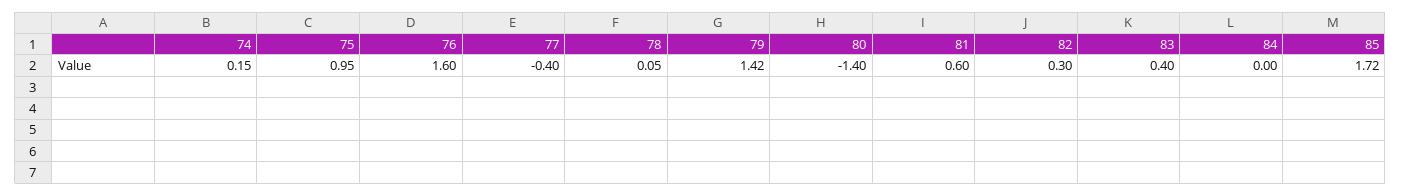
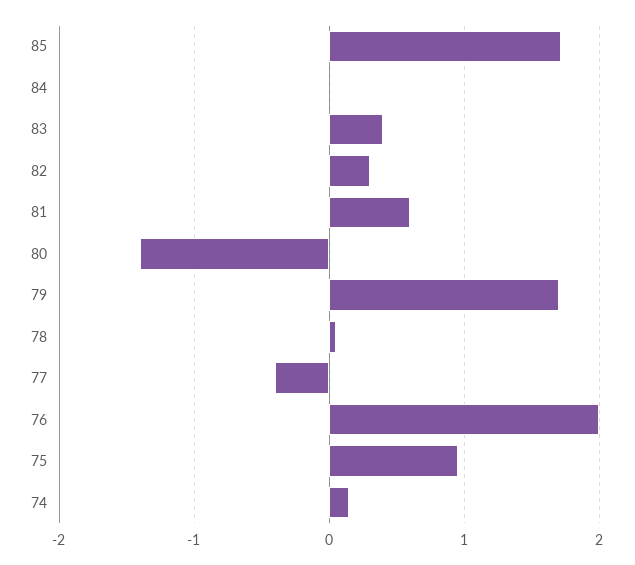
  {
    "74": 0.15,
    "75": 0.95,
-   "76": 1.6,
+   "76": 2,
    "77": -0.4,
    "78": 0.05,
-   "79": 1.42,
+   "79": 1.7,
    "80": -1.4,
    "81": 0.6,
    "82": 0.3,
    "83": 0.4,
    "84": 0,
    "85": 1.72
  }

